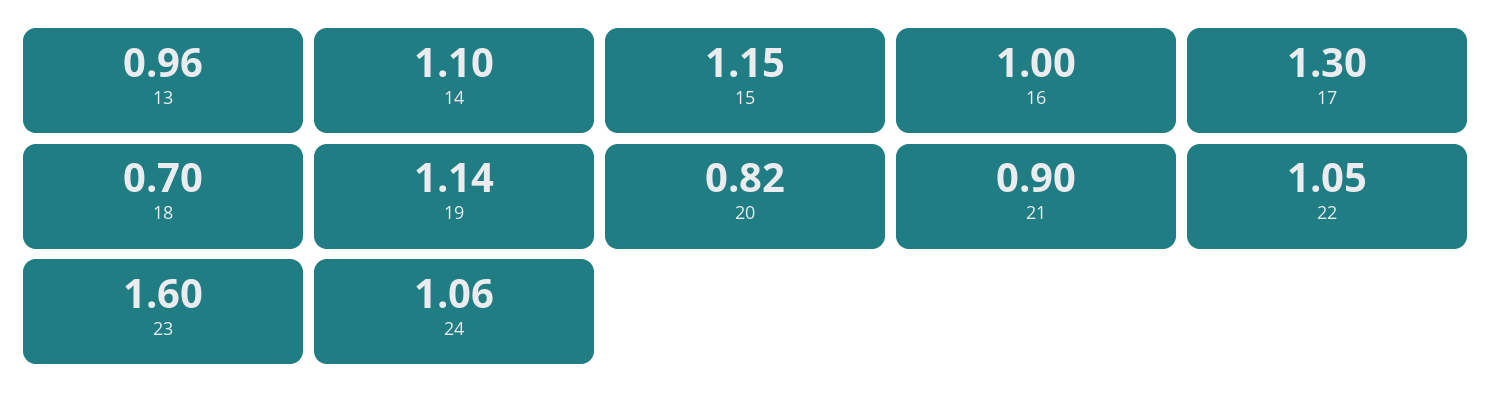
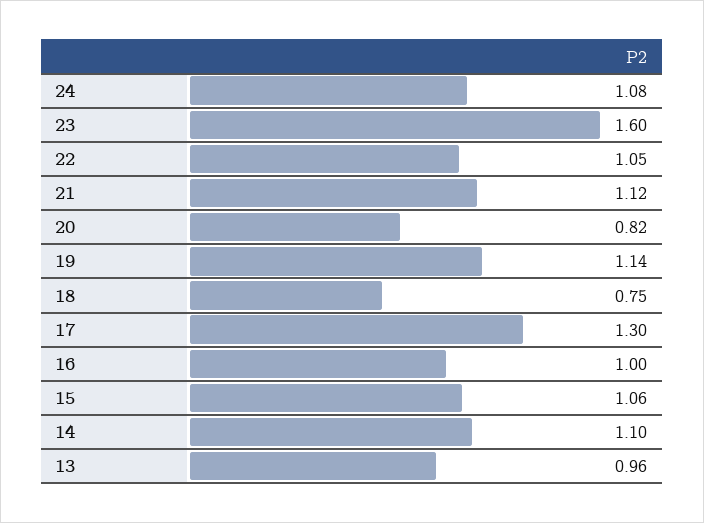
  {
    "13": 0.96,
    "14": 1.1,
-   "15": 1.15,
+   "15": 1.06,
    "16": 1,
    "17": 1.3,
-   "18": 0.7,
+   "18": 0.75,
    "19": 1.14,
    "20": 0.82,
-   "21": 0.9,
+   "21": 1.12,
    "22": 1.05,
    "23": 1.6,
-   "24": 1.06
+   "24": 1.08
  }

